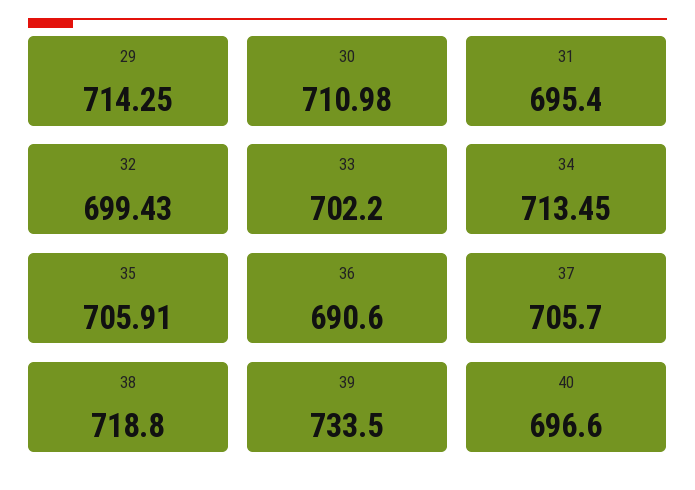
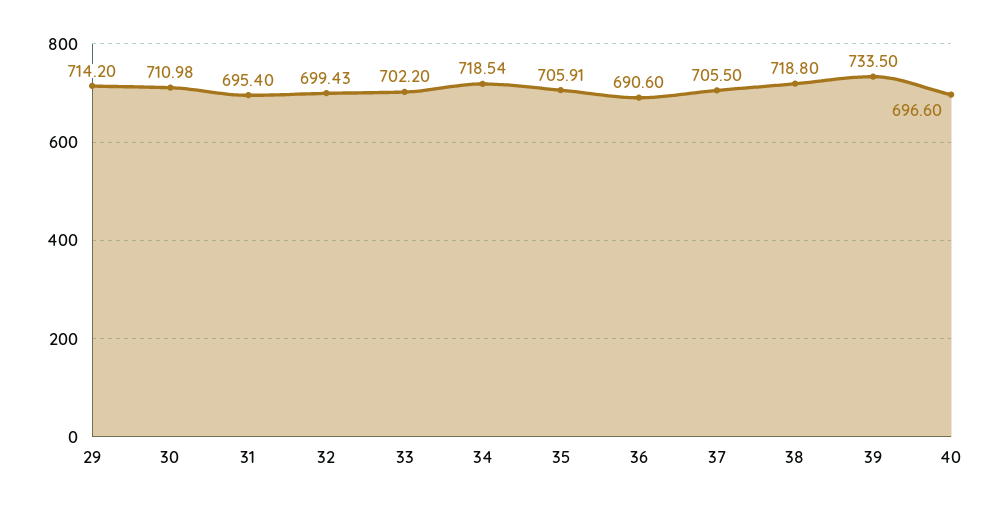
  {
-   "29": 714.25,
+   "29": 714.2,
    "30": 710.98,
    "31": 695.4,
    "32": 699.43,
    "33": 702.2,
-   "34": 713.45,
+   "34": 718.54,
    "35": 705.91,
    "36": 690.6,
-   "37": 705.7,
+   "37": 705.5,
    "38": 718.8,
    "39": 733.5,
    "40": 696.6
  }

